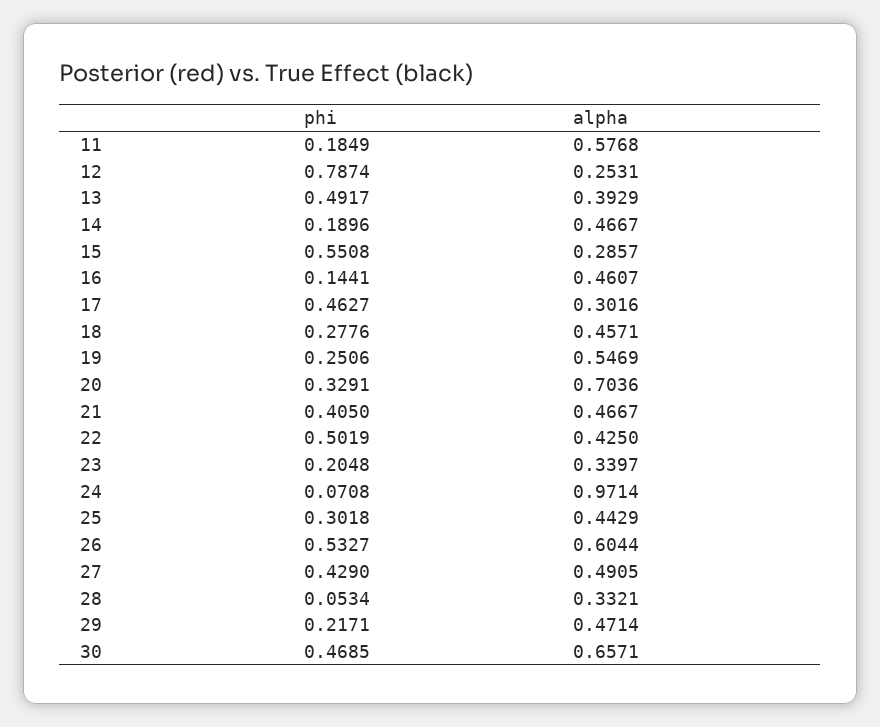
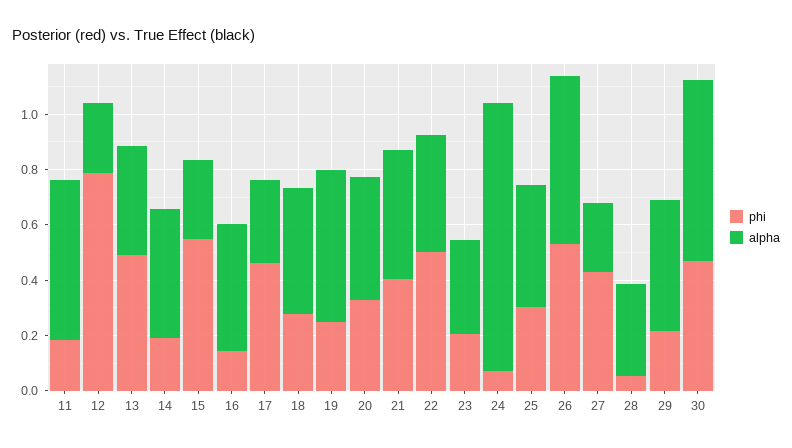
  {
    "phi": {
      "11": 0.1849,
      "12": 0.7874,
      "13": 0.4917,
      "14": 0.1896,
      "15": 0.5508,
      "16": 0.1441,
      "17": 0.4627,
      "18": 0.2776,
      "19": 0.2506,
      "20": 0.3291,
      "21": 0.405,
      "22": 0.5019,
      "23": 0.2048,
      "24": 0.0708,
      "25": 0.3018,
      "26": 0.5327,
      "27": 0.429,
      "28": 0.0534,
      "29": 0.2171,
      "30": 0.4685
    },
    "alpha": {
      "11": 0.5768,
      "12": 0.2531,
      "13": 0.3929,
      "14": 0.4667,
      "15": 0.2857,
      "16": 0.4607,
      "17": 0.3016,
      "18": 0.4571,
      "19": 0.5469,
-     "20": 0.7036,
+     "20": 0.45,
      "21": 0.4667,
      "22": 0.425,
      "23": 0.3397,
      "24": 0.9714,
      "25": 0.4429,
      "26": 0.6044,
-     "27": 0.4905,
+     "27": 0.25,
      "28": 0.3321,
      "29": 0.4714,
      "30": 0.6571
    }
  }

